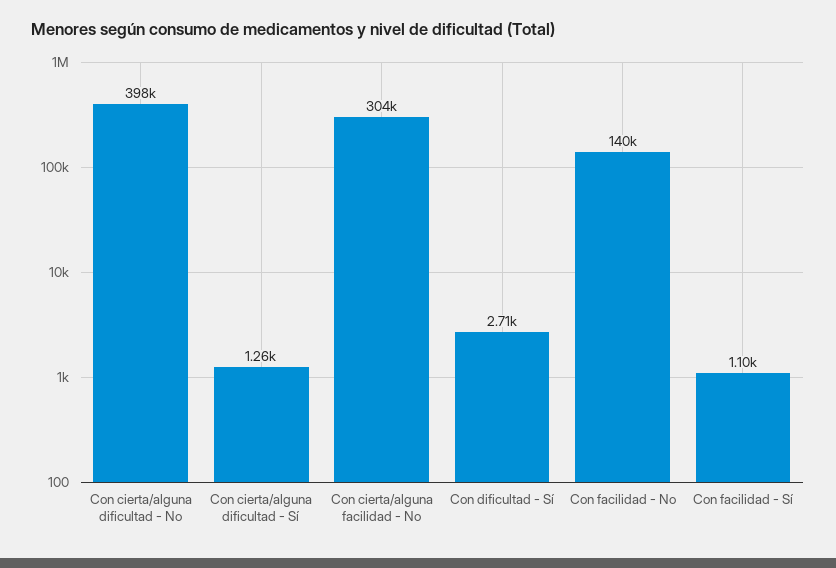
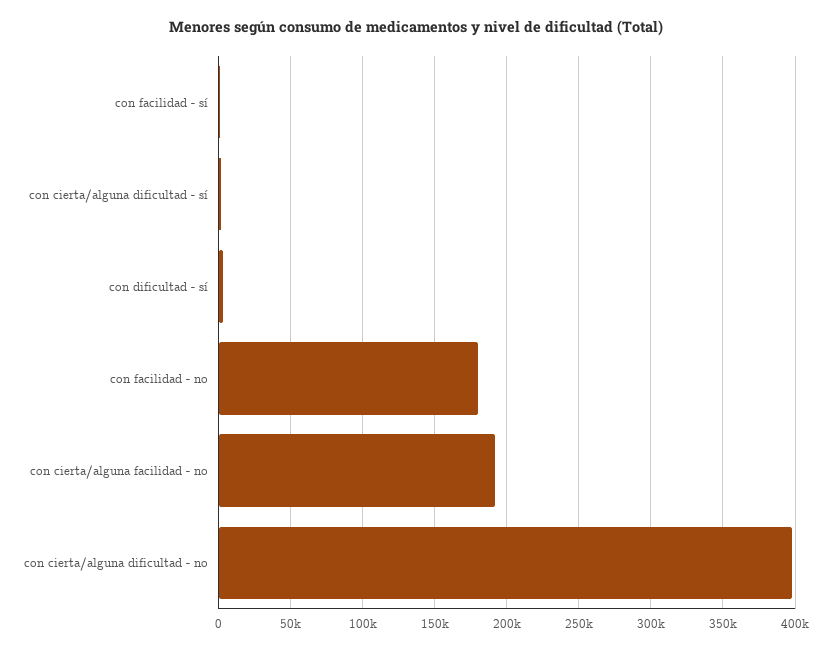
  {
    "Con cierta/alguna dificultad - No": 398000,
    "Con cierta/alguna dificultad - Sí": 1260,
-   "Con cierta/alguna facilidad - No": 304000,
+   "Con cierta/alguna facilidad - No": 190000,
    "Con dificultad - Sí": 2710,
-   "Con facilidad - No": 140000,
+   "Con facilidad - No": 180000,
    "Con facilidad - Sí": 1100
  }

